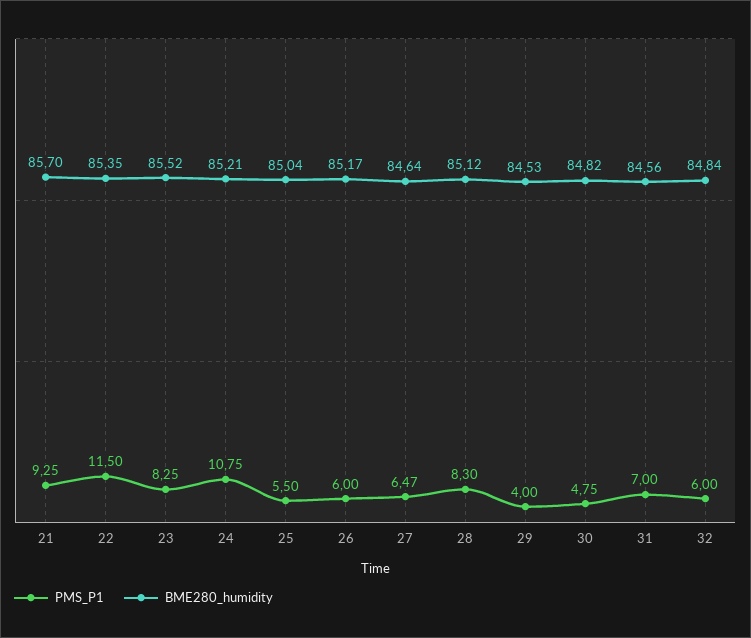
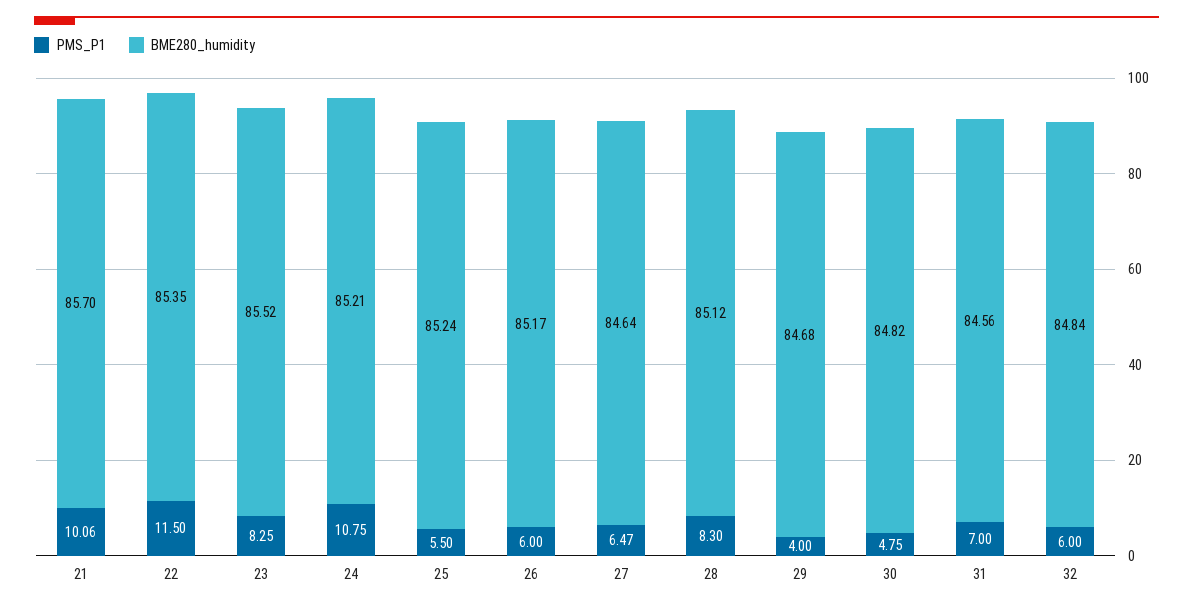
  {
    "PMS_P1": {
-     "21": 9.25,
+     "21": 10.06,
      "22": 11.5,
      "23": 8.25,
      "24": 10.75,
      "25": 5.5,
      "26": 6,
      "27": 6.47,
      "28": 8.3,
      "29": 4,
      "30": 4.75,
      "31": 7,
      "32": 6
    },
    "BME280_humidity": {
      "21": 85.7,
      "22": 85.35,
      "23": 85.52,
      "24": 85.21,
-     "25": 85.04,
+     "25": 85.24,
      "26": 85.17,
      "27": 84.64,
      "28": 85.12,
-     "29": 84.53,
+     "29": 84.68,
      "30": 84.82,
      "31": 84.56,
      "32": 84.84
    }
  }

